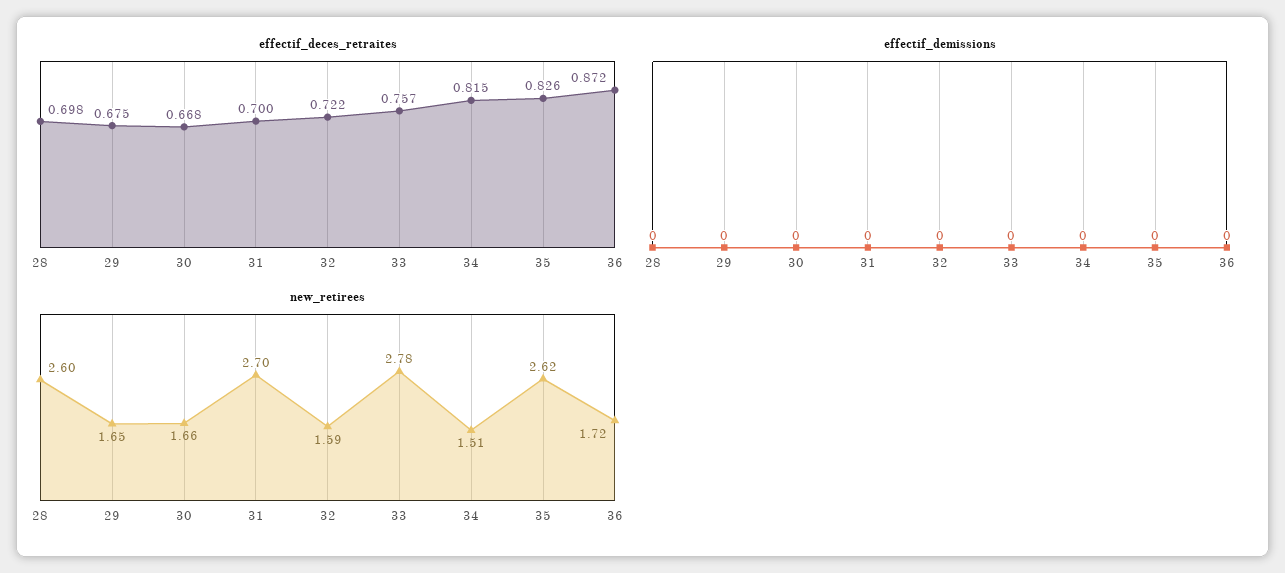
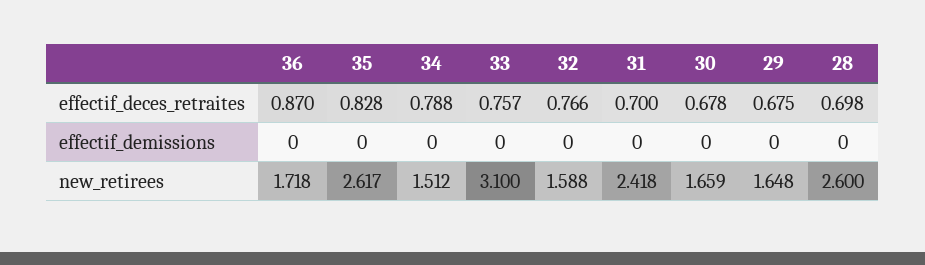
  {
    "effectif_deces_retraites": {
      "28": 0.698,
      "29": 0.675,
-     "30": 0.668,
+     "30": 0.678,
      "31": 0.7,
-     "32": 0.722,
+     "32": 0.766,
      "33": 0.757,
-     "34": 0.815,
+     "34": 0.788,
-     "35": 0.826,
+     "35": 0.828,
-     "36": 0.872
+     "36": 0.87
    },
    "effectif_demissions": {
      "28": 0,
      "29": 0,
      "30": 0,
      "31": 0,
      "32": 0,
      "33": 0,
      "34": 0,
      "35": 0,
      "36": 0
    },
    "new_retirees": {
      "28": 2.6,
      "29": 1.648,
      "30": 1.659,
-     "31": 2.7,
+     "31": 2.418,
      "32": 1.588,
-     "33": 2.78,
+     "33": 3.1,
      "34": 1.512,
      "35": 2.617,
      "36": 1.718
    }
  }

